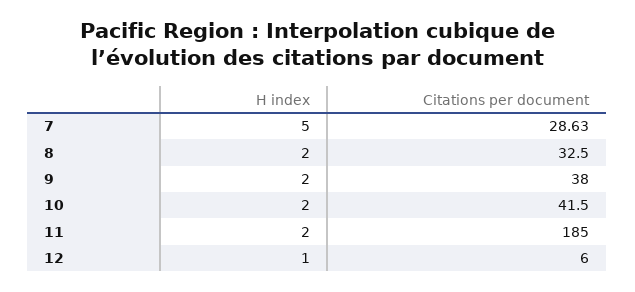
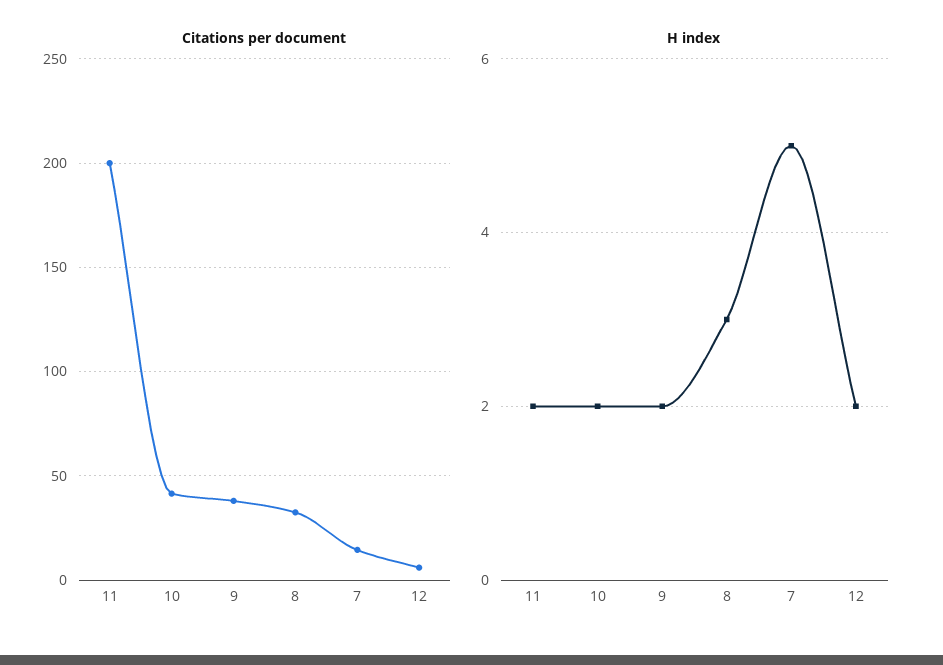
  {
    "H index": {
      "7": 5,
-     "8": 2,
+     "8": 3,
      "9": 2,
      "10": 2,
      "11": 2,
-     "12": 1
+     "12": 2
    },
    "Citations per document": {
-     "7": 28.63,
+     "7": 15,
      "8": 32.5,
      "9": 38,
      "10": 41.5,
-     "11": 185,
+     "11": 200,
      "12": 6
    }
  }

